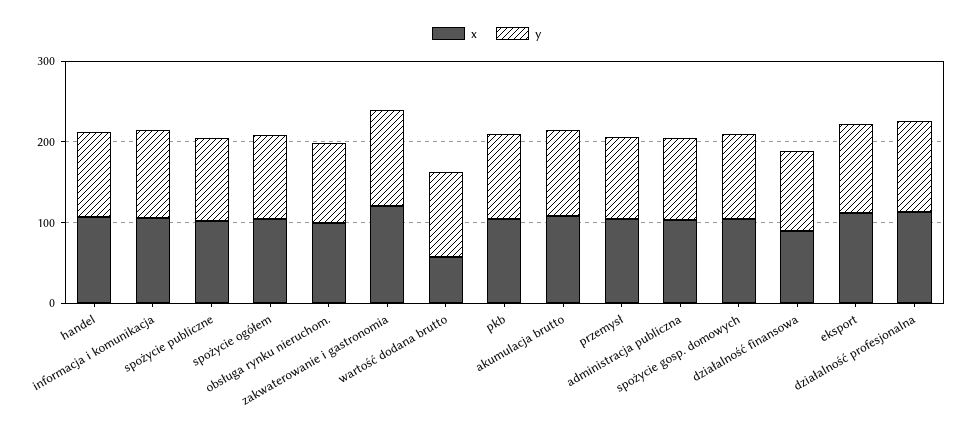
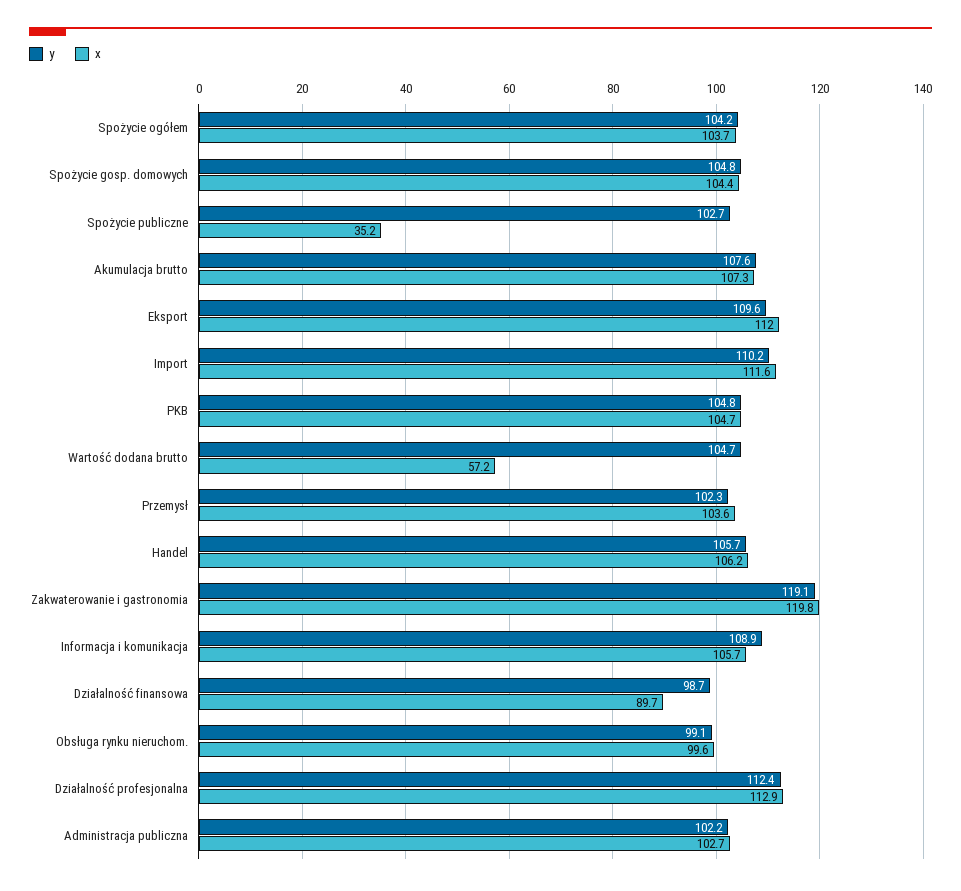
  {
    "x": {
      "handel": 106.2,
      "informacja i komunikacja": 105.7,
-     "spożycie publiczne": 100,
+     "spożycie publiczne": 35.2,
      "spożycie ogółem": 103.7,
      "obsługa rynku nieruchom.": 99.6,
      "zakwaterowanie i gastronomia": 119.8,
      "wartość dodana brutto": 57.2,
      "pkb": 104.7,
      "akumulacja brutto": 107.3,
      "przemysł": 103.6,
      "administracja publiczna": 102.7,
      "spożycie gosp. domowych": 104.4,
      "działalność finansowa": 89.7,
      "eksport": 112,
-     "działalność profesjonalna": 112.9
+     "działalność profesjonalna": 112.9,
+     "Import": 111.6
    },
    "y": {
      "handel": 105.7,
      "informacja i komunikacja": 108.9,
      "spożycie publiczne": 102.7,
      "spożycie ogółem": 104.2,
      "obsługa rynku nieruchom.": 99.1,
      "zakwaterowanie i gastronomia": 119.1,
      "wartość dodana brutto": 104.7,
      "pkb": 104.8,
      "akumulacja brutto": 107.6,
      "przemysł": 102.3,
      "administracja publiczna": 102.2,
      "spożycie gosp. domowych": 104.8,
      "działalność finansowa": 98.7,
      "eksport": 109.6,
-     "działalność profesjonalna": 112.4
+     "działalność profesjonalna": 112.4,
+     "Import": 110.2
    }
  }

